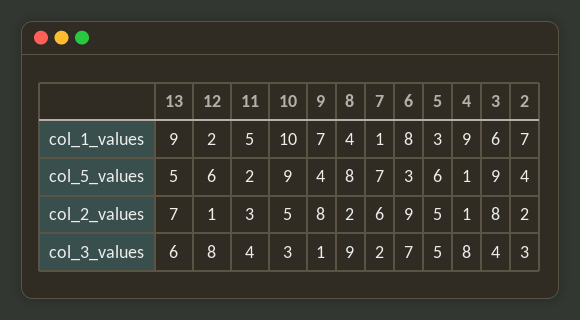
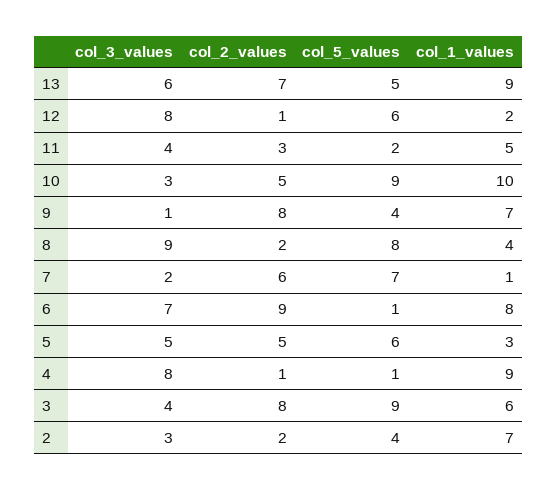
  {
    "13": {
      "col_1_values": 9,
      "col_5_values": 5,
      "col_2_values": 7,
      "col_3_values": 6
    },
    "12": {
      "col_1_values": 2,
      "col_5_values": 6,
      "col_2_values": 1,
      "col_3_values": 8
    },
    "11": {
      "col_1_values": 5,
      "col_5_values": 2,
      "col_2_values": 3,
      "col_3_values": 4
    },
    "10": {
      "col_1_values": 10,
      "col_5_values": 9,
      "col_2_values": 5,
      "col_3_values": 3
    },
    "9": {
      "col_1_values": 7,
      "col_5_values": 4,
      "col_2_values": 8,
      "col_3_values": 1
    },
    "8": {
      "col_1_values": 4,
      "col_5_values": 8,
      "col_2_values": 2,
      "col_3_values": 9
    },
    "7": {
      "col_1_values": 1,
      "col_5_values": 7,
      "col_2_values": 6,
      "col_3_values": 2
    },
    "6": {
      "col_1_values": 8,
-     "col_5_values": 3,
+     "col_5_values": 1,
      "col_2_values": 9,
      "col_3_values": 7
    },
    "5": {
      "col_1_values": 3,
      "col_5_values": 6,
      "col_2_values": 5,
      "col_3_values": 5
    },
    "4": {
      "col_1_values": 9,
      "col_5_values": 1,
      "col_2_values": 1,
      "col_3_values": 8
    },
    "3": {
      "col_1_values": 6,
      "col_5_values": 9,
      "col_2_values": 8,
      "col_3_values": 4
    },
    "2": {
      "col_1_values": 7,
      "col_5_values": 4,
      "col_2_values": 2,
      "col_3_values": 3
    }
  }

